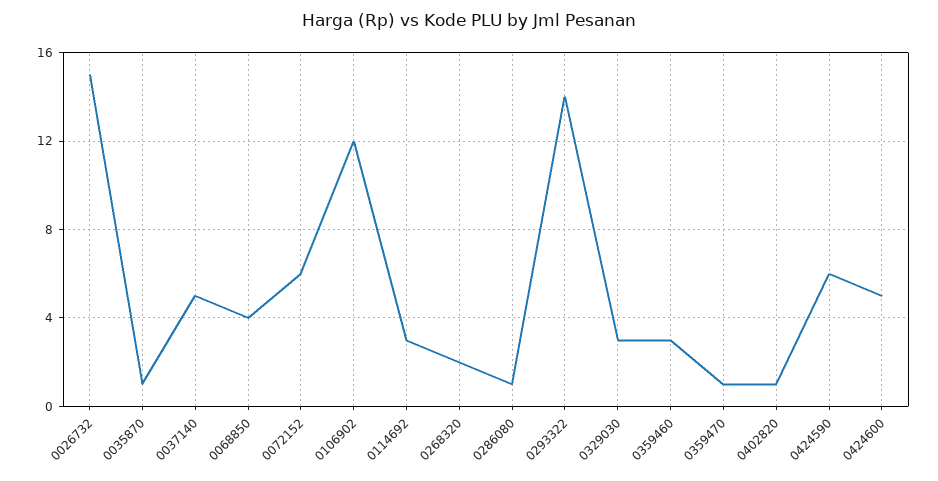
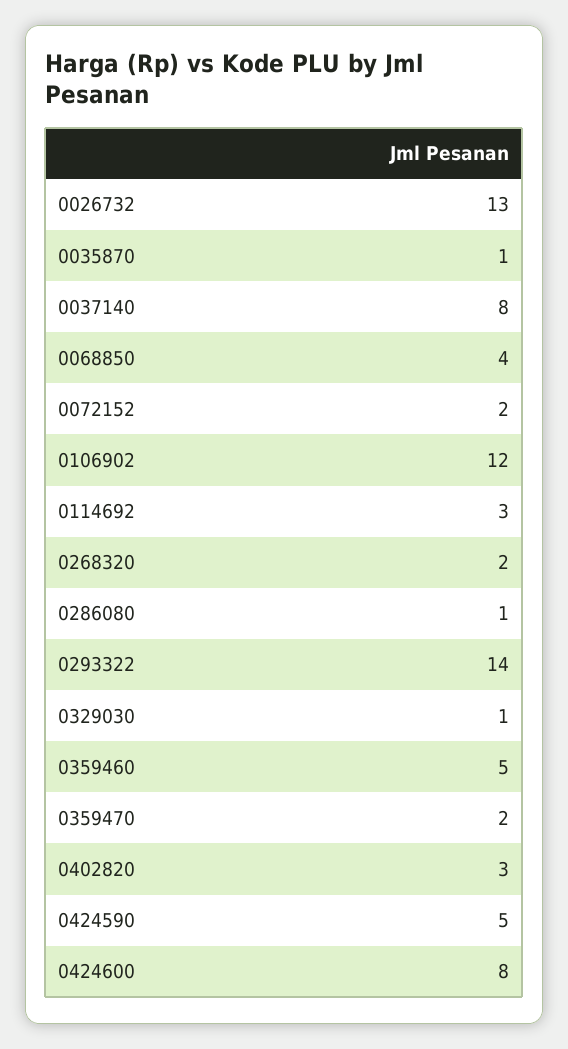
  {
-   "0026732": 15,
+   "0026732": 13,
    "0035870": 1,
-   "0037140": 5,
+   "0037140": 8,
    "0068850": 4,
-   "0072152": 6,
+   "0072152": 2,
    "0106902": 12,
    "0114692": 3,
    "0268320": 2,
    "0286080": 1,
    "0293322": 14,
-   "0329030": 3,
+   "0329030": 1,
-   "0359460": 3,
+   "0359460": 5,
-   "0359470": 1,
+   "0359470": 2,
-   "0402820": 1,
+   "0402820": 3,
-   "0424590": 6,
+   "0424590": 5,
-   "0424600": 5
+   "0424600": 8
  }

